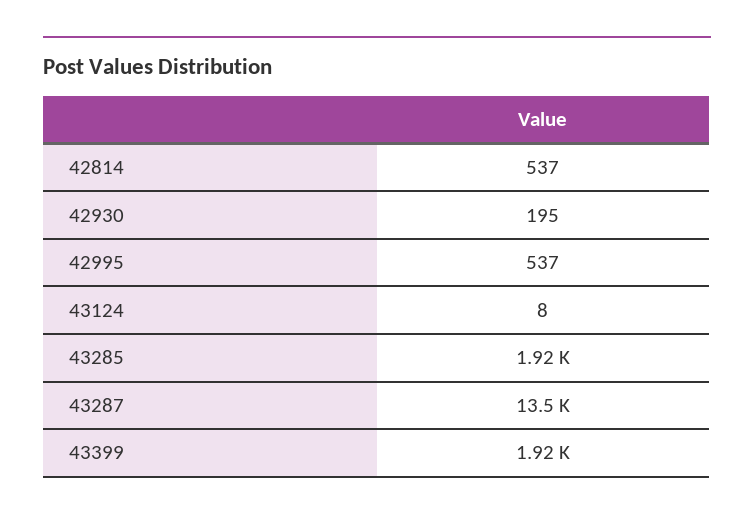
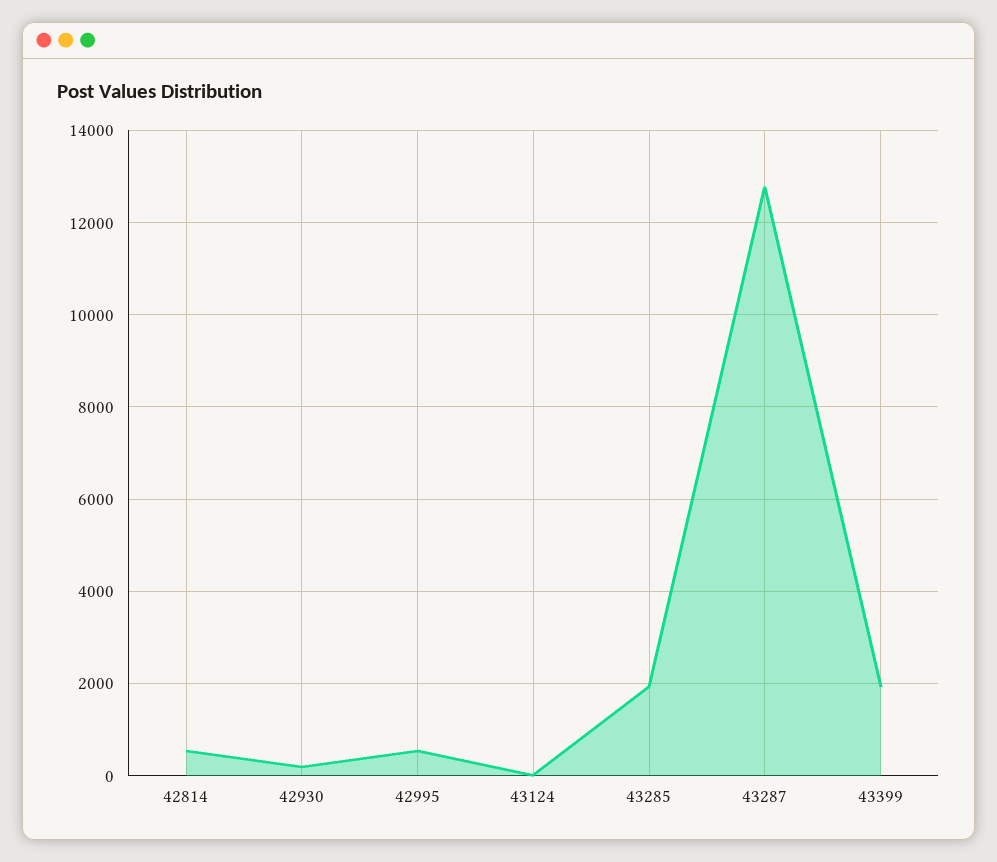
  {
    "42814": 537,
    "42930": 195,
    "42995": 537,
    "43124": 8,
    "43285": 1920,
-   "43287": 13500,
+   "43287": 12800,
    "43399": 1920
  }

